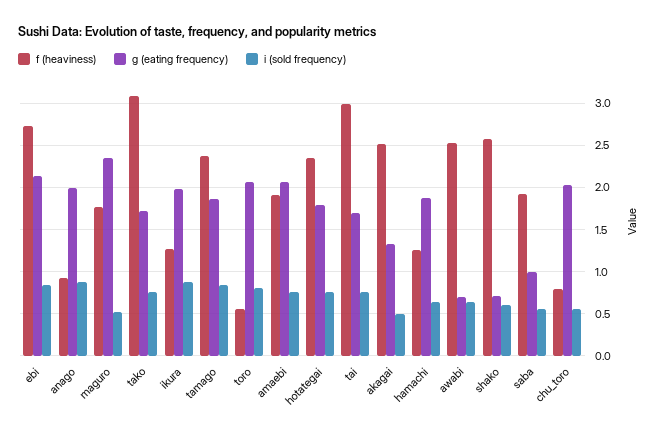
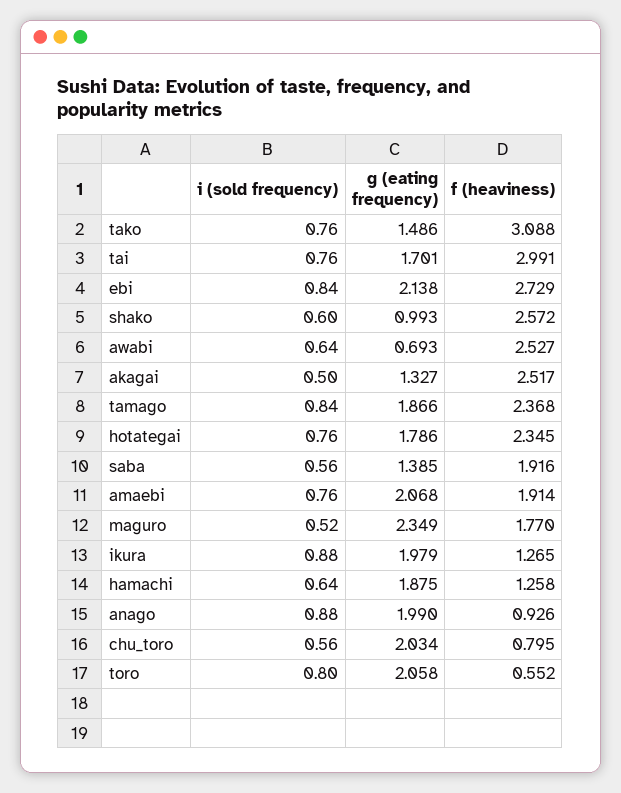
  {
    "f (heaviness)": {
      "ebi": 2.729,
      "anago": 0.926,
      "maguro": 1.77,
      "tako": 3.088,
      "ikura": 1.265,
      "tamago": 2.368,
      "toro": 0.552,
      "amaebi": 1.914,
      "hotategai": 2.345,
      "tai": 2.991,
      "akagai": 2.517,
      "hamachi": 1.258,
      "awabi": 2.527,
      "shako": 2.572,
      "saba": 1.916,
      "chu_toro": 0.795
    },
    "g (eating frequency)": {
      "ebi": 2.138,
      "anago": 1.99,
      "maguro": 2.349,
-     "tako": 1.7,
+     "tako": 1.486,
      "ikura": 1.979,
      "tamago": 1.866,
      "toro": 2.058,
      "amaebi": 2.068,
      "hotategai": 1.786,
      "tai": 1.701,
      "akagai": 1.327,
      "hamachi": 1.875,
      "awabi": 0.693,
-     "shako": 0.7,
+     "shako": 0.993,
-     "saba": 1,
+     "saba": 1.385,
      "chu_toro": 2.034
    },
    "i (sold frequency)": {
      "ebi": 0.84,
      "anago": 0.88,
      "maguro": 0.52,
      "tako": 0.76,
      "ikura": 0.88,
      "tamago": 0.84,
      "toro": 0.8,
      "amaebi": 0.76,
      "hotategai": 0.76,
      "tai": 0.76,
      "akagai": 0.5,
      "hamachi": 0.64,
      "awabi": 0.64,
      "shako": 0.6,
      "saba": 0.56,
      "chu_toro": 0.56
    }
  }

